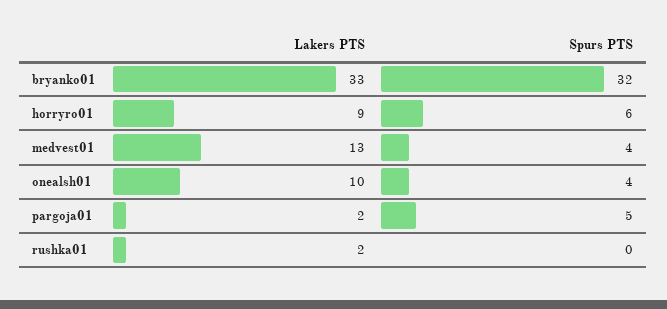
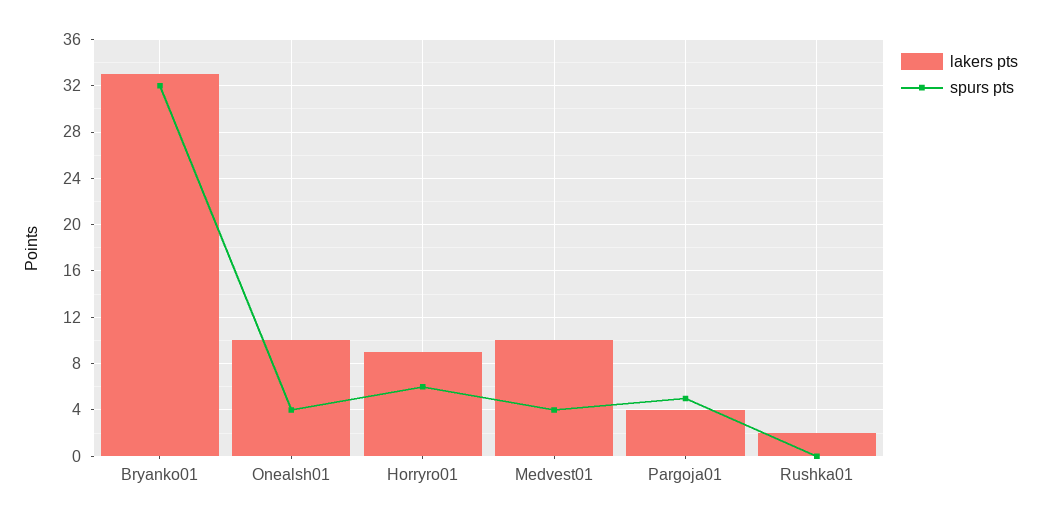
  {
    "Lakers PTS": {
      "bryanko01": 33,
      "horryro01": 9,
-     "medvest01": 13,
+     "medvest01": 10,
      "onealsh01": 10,
-     "pargoja01": 2,
+     "pargoja01": 4,
      "rushka01": 2
    },
    "Spurs PTS": {
      "bryanko01": 32,
      "horryro01": 6,
      "medvest01": 4,
      "onealsh01": 4,
      "pargoja01": 5,
      "rushka01": 0
    }
  }

